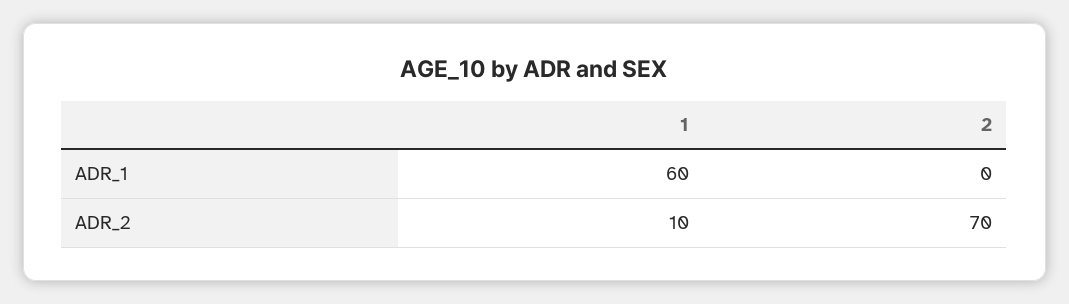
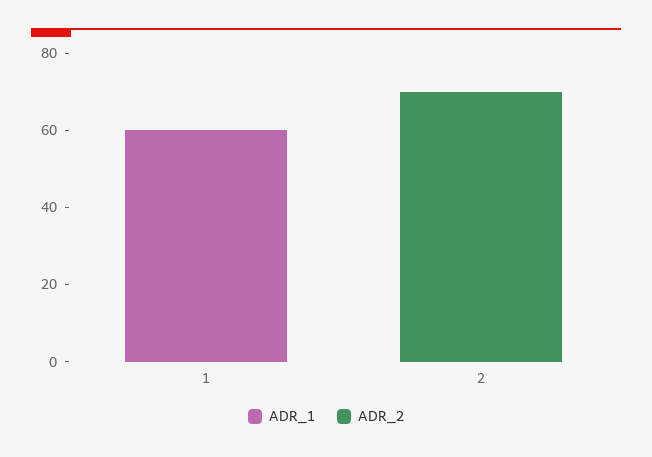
  {
    "ADR_1": {
      "1": 60,
      "2": 0
    },
    "ADR_2": {
-     "1": 10,
+     "1": 0,
      "2": 70
    }
  }

